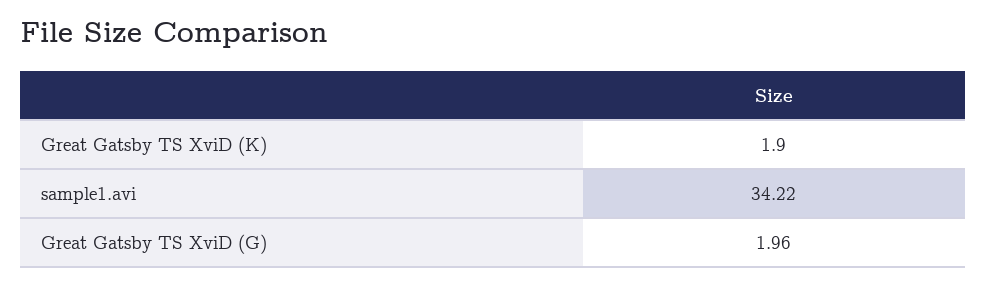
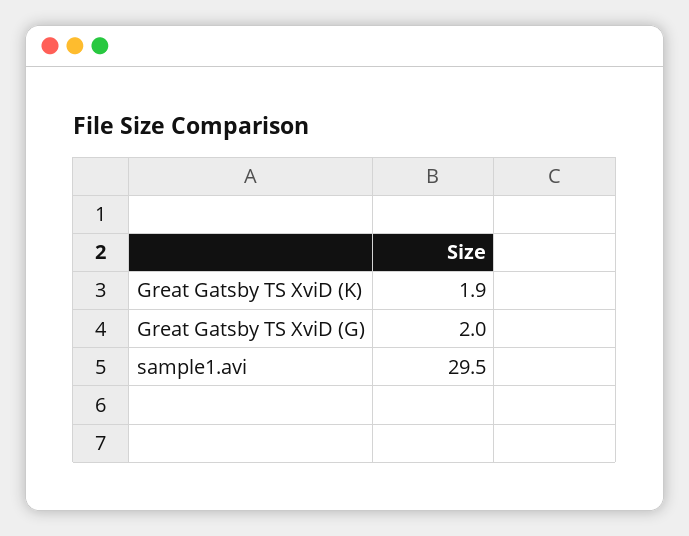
  {
    "Great Gatsby TS XviD (K)": 1.9,
-   "sample1.avi": 34.22,
+   "sample1.avi": 29.5,
    "Great Gatsby TS XviD (G)": 1.96
  }

